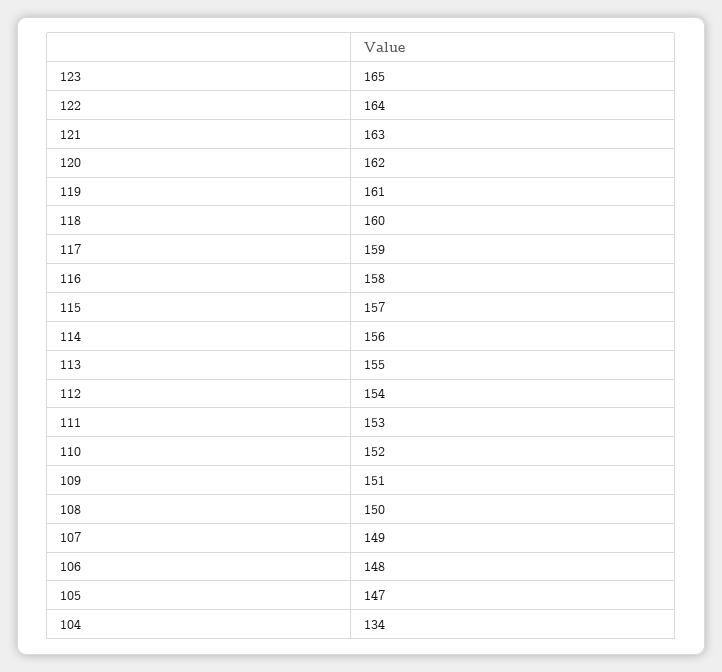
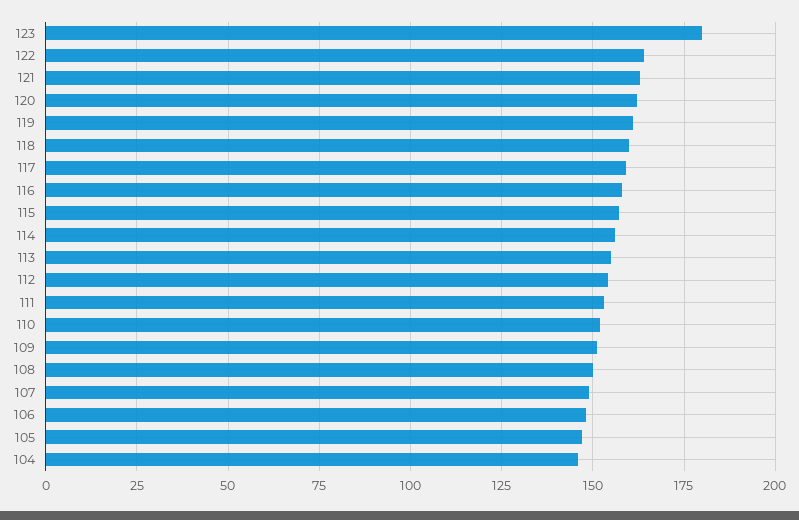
  {
-   "123": 165,
+   "123": 180,
    "122": 164,
    "121": 163,
    "120": 162,
    "119": 161,
    "118": 160,
    "117": 159,
    "116": 158,
    "115": 157,
    "114": 156,
    "113": 155,
    "112": 154,
    "111": 153,
    "110": 152,
    "109": 151,
    "108": 150,
    "107": 149,
    "106": 148,
    "105": 147,
-   "104": 134
+   "104": 145
  }

